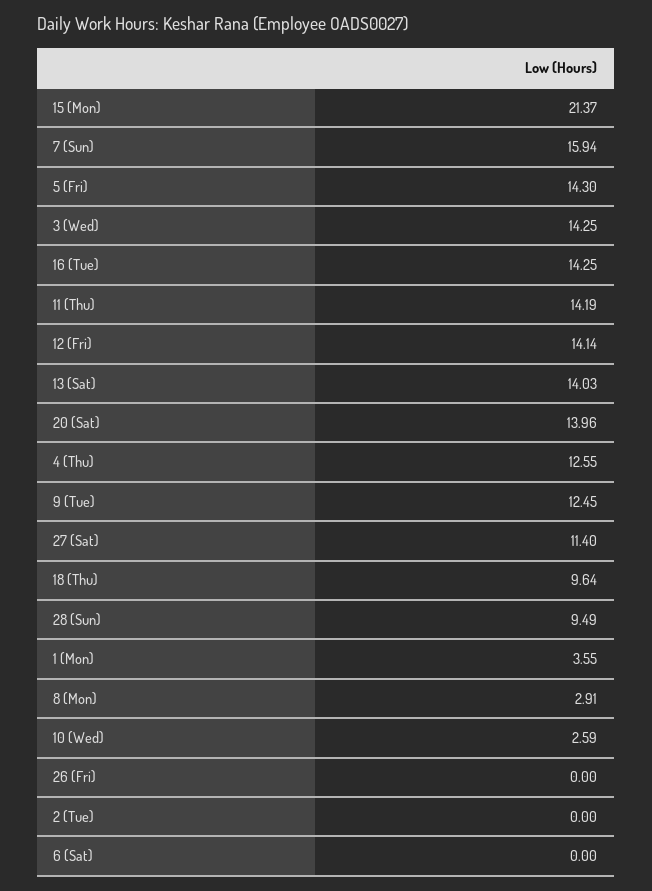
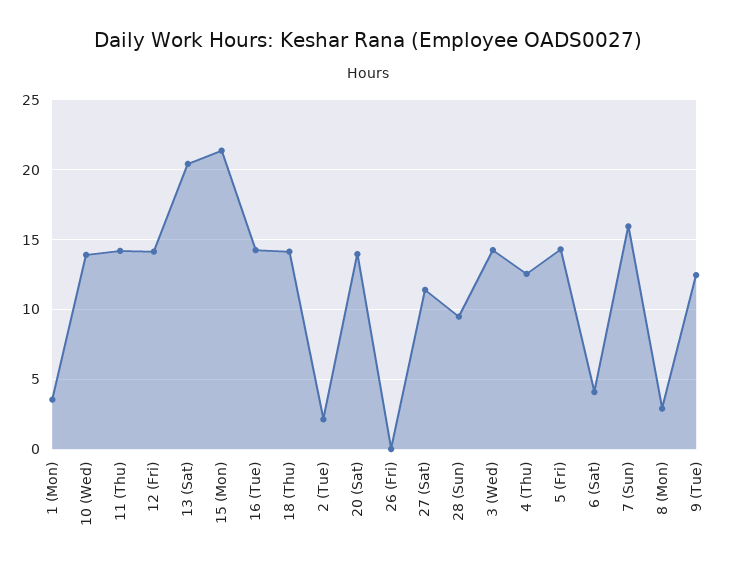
  {
    "15 (Mon)": 21.37,
    "7 (Sun)": 15.94,
    "5 (Fri)": 14.3,
    "3 (Wed)": 14.25,
    "16 (Tue)": 14.25,
    "11 (Thu)": 14.19,
    "12 (Fri)": 14.14,
-   "13 (Sat)": 14.03,
+   "13 (Sat)": 20.5,
    "20 (Sat)": 13.96,
    "4 (Thu)": 12.55,
    "9 (Tue)": 12.45,
    "27 (Sat)": 11.4,
-   "18 (Thu)": 9.64,
+   "18 (Thu)": 14,
    "28 (Sun)": 9.49,
    "1 (Mon)": 3.55,
    "8 (Mon)": 2.91,
-   "10 (Wed)": 2.59,
+   "10 (Wed)": 14,
    "26 (Fri)": 0,
-   "2 (Tue)": 0,
+   "2 (Tue)": 2,
-   "6 (Sat)": 0
+   "6 (Sat)": 4
  }

